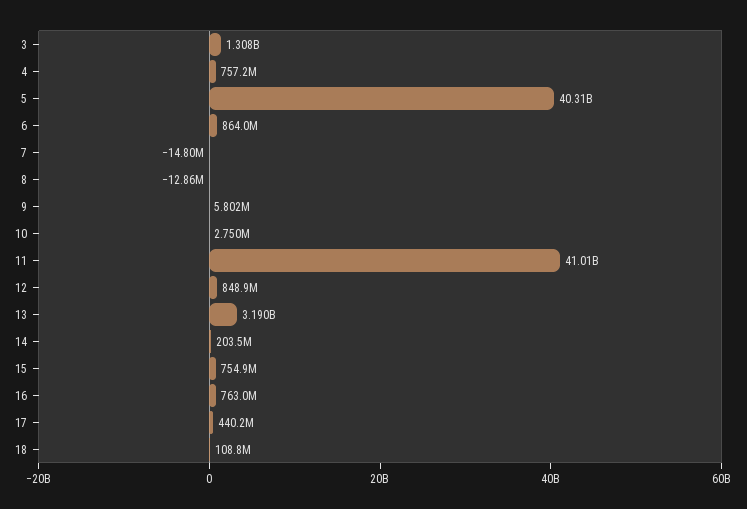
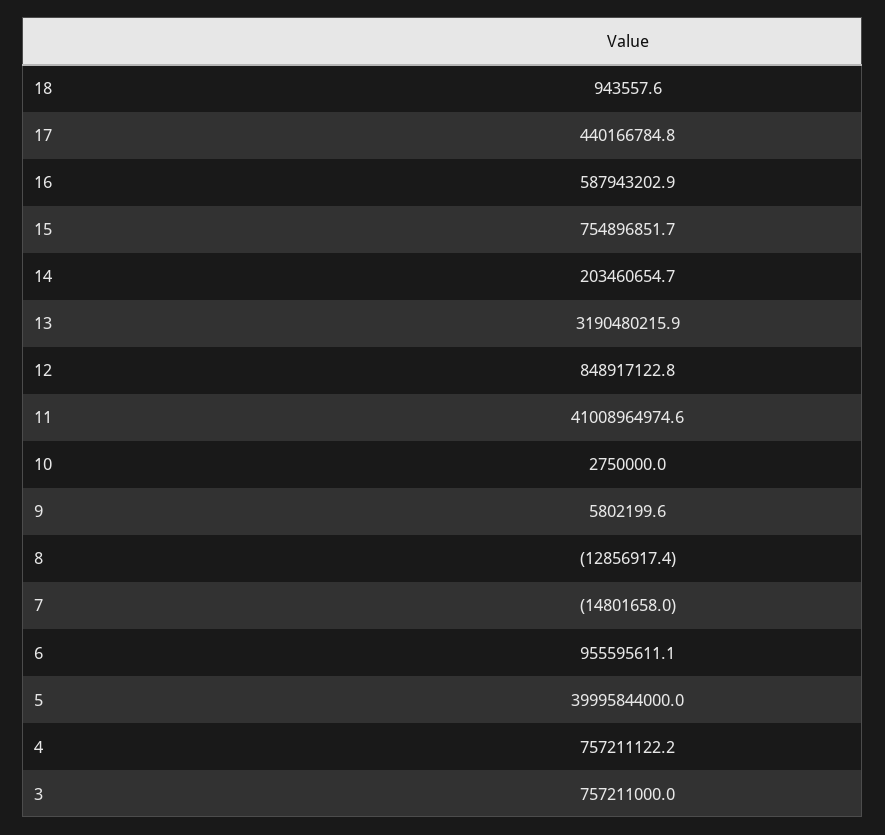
  {
-   "3": 1308000000,
+   "3": 757211000,
    "4": 757211122.2,
-   "5": 40310000000,
+   "5": 39995844000,
-   "6": 864000000,
+   "6": 955595611.1,
    "7": -14801658,
    "8": -12856917.4,
    "9": 5802199.6,
    "10": 2750000,
    "11": 41008964974.6,
    "12": 848917122.8,
    "13": 3190480215.9,
    "14": 203460654.7,
    "15": 754896851.7,
-   "16": 763000000,
+   "16": 587943202.9,
    "17": 440166784.8,
-   "18": 108800000
+   "18": 943557.6
  }

